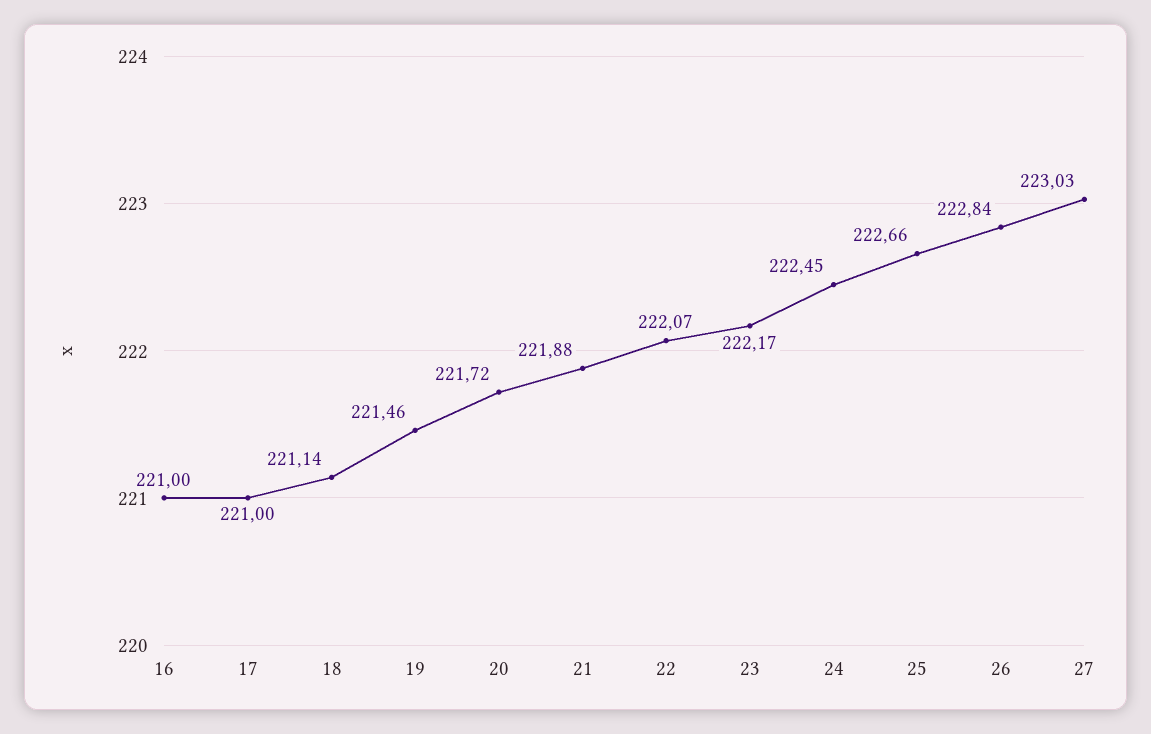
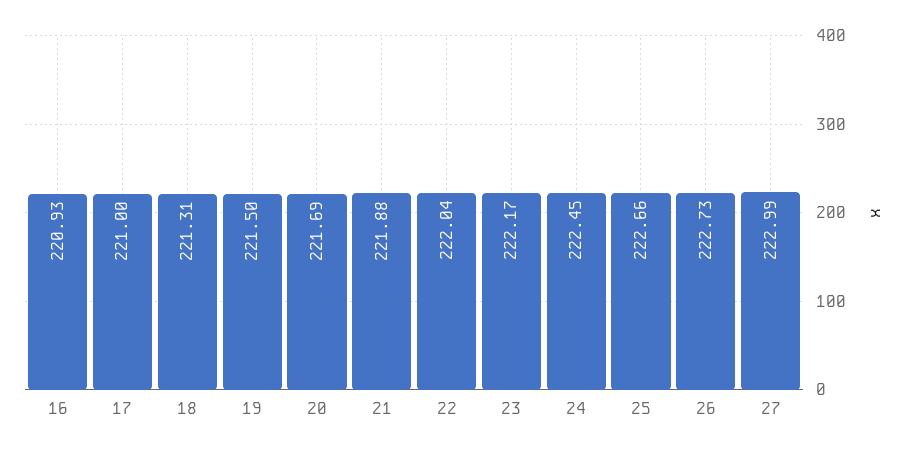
  {
-   "16": 221,
+   "16": 220.93,
    "17": 221,
-   "18": 221.14,
+   "18": 221.31,
-   "19": 221.46,
+   "19": 221.5,
-   "20": 221.72,
+   "20": 221.69,
    "21": 221.88,
-   "22": 222.07,
+   "22": 222.04,
    "23": 222.17,
    "24": 222.45,
    "25": 222.66,
-   "26": 222.84,
+   "26": 222.73,
-   "27": 223.03
+   "27": 222.99
  }

